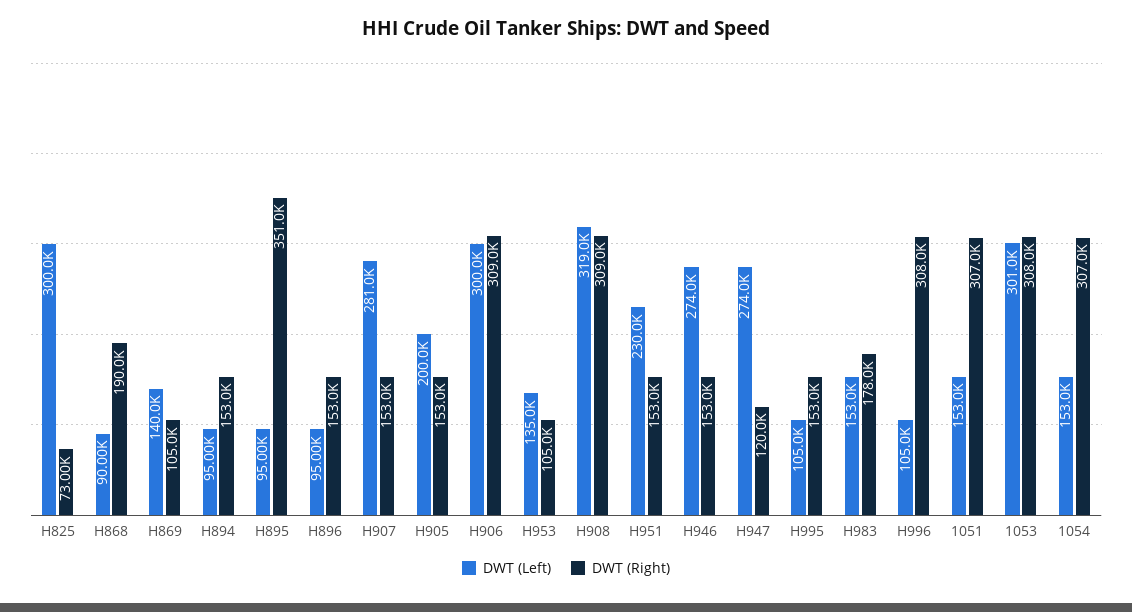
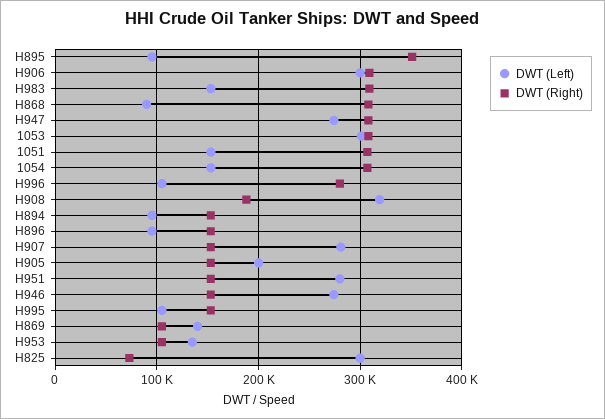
  {
    "DWT (Left)": {
      "H825": 300000,
      "H868": 90000,
      "H869": 140000,
      "H894": 95000,
      "H895": 95000,
      "H896": 95000,
      "H907": 281000,
      "H905": 200000,
      "H906": 300000,
      "H953": 135000,
      "H908": 319000,
-     "H951": 230000,
+     "H951": 280000,
      "H946": 274000,
      "H947": 274000,
      "H995": 105000,
      "H983": 153000,
      "H996": 105000,
      "1051": 153000,
      "1053": 301000,
      "1054": 153000
    },
    "DWT (Right)": {
      "H825": 73000,
-     "H868": 190000,
+     "H868": 310000,
      "H869": 105000,
      "H894": 153000,
      "H895": 351000,
      "H896": 153000,
      "H907": 153000,
      "H905": 153000,
      "H906": 309000,
      "H953": 105000,
-     "H908": 309000,
+     "H908": 190000,
      "H951": 153000,
      "H946": 153000,
-     "H947": 120000,
+     "H947": 310000,
      "H995": 153000,
-     "H983": 178000,
+     "H983": 310000,
-     "H996": 308000,
+     "H996": 280000,
      "1051": 307000,
      "1053": 308000,
      "1054": 307000
    }
  }

